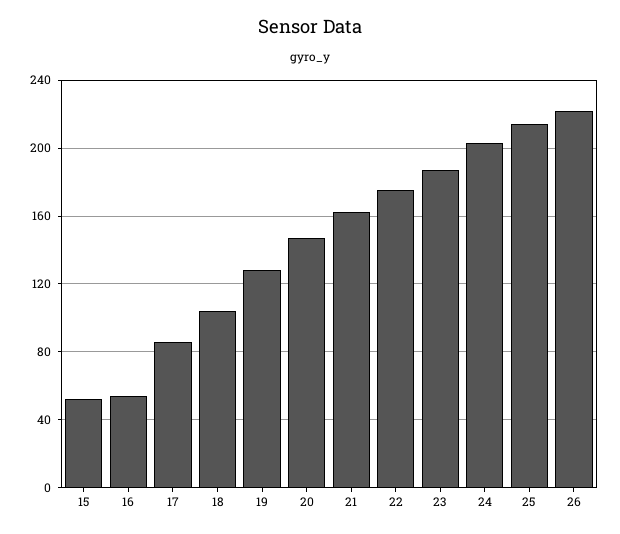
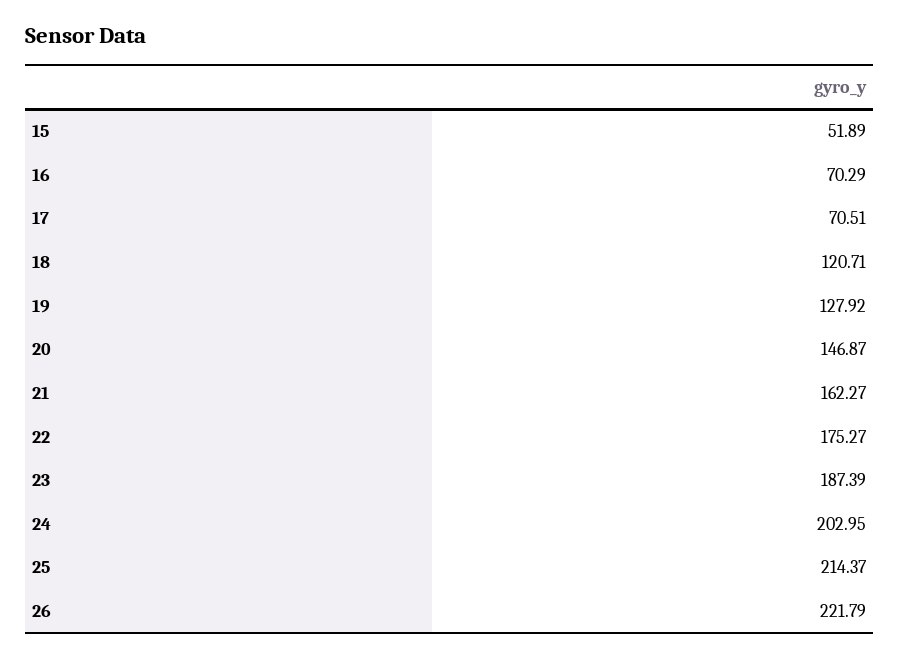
  {
    "15": 51.89,
-   "16": 55,
+   "16": 70.29,
-   "17": 85,
+   "17": 70.51,
-   "18": 105,
+   "18": 120.71,
    "19": 127.92,
    "20": 146.87,
    "21": 162.27,
    "22": 175.27,
    "23": 187.39,
    "24": 202.95,
    "25": 214.37,
    "26": 221.79
  }

